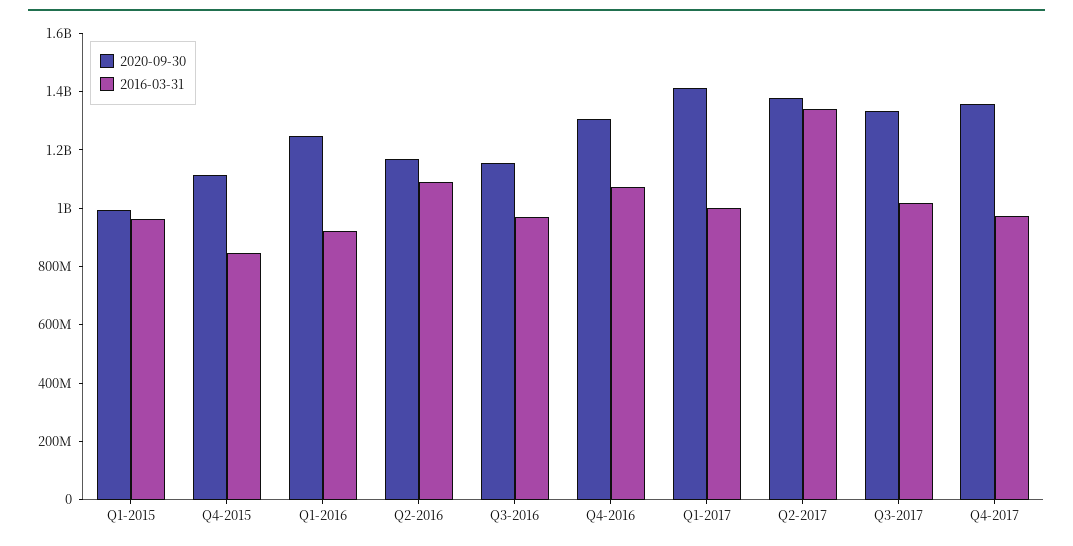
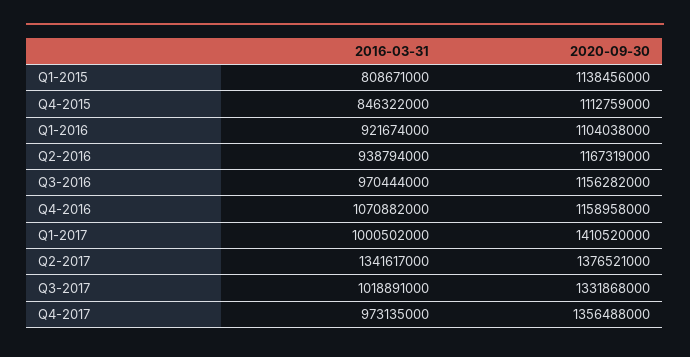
  {
    "2020-09-30": {
-     "Q1-2015": 1000000000,
+     "Q1-2015": 1138456000,
      "Q4-2015": 1112759000,
-     "Q1-2016": 1250000000,
+     "Q1-2016": 1104038000,
      "Q2-2016": 1167319000,
      "Q3-2016": 1156282000,
-     "Q4-2016": 1300000000,
+     "Q4-2016": 1158958000,
      "Q1-2017": 1410520000,
      "Q2-2017": 1376521000,
      "Q3-2017": 1331868000,
      "Q4-2017": 1356488000
    },
    "2016-03-31": {
-     "Q1-2015": 950000000,
+     "Q1-2015": 808671000,
      "Q4-2015": 846322000,
      "Q1-2016": 921674000,
-     "Q2-2016": 1100000000,
+     "Q2-2016": 938794000,
      "Q3-2016": 970444000,
      "Q4-2016": 1070882000,
      "Q1-2017": 1000502000,
      "Q2-2017": 1341617000,
      "Q3-2017": 1018891000,
      "Q4-2017": 973135000
    }
  }

